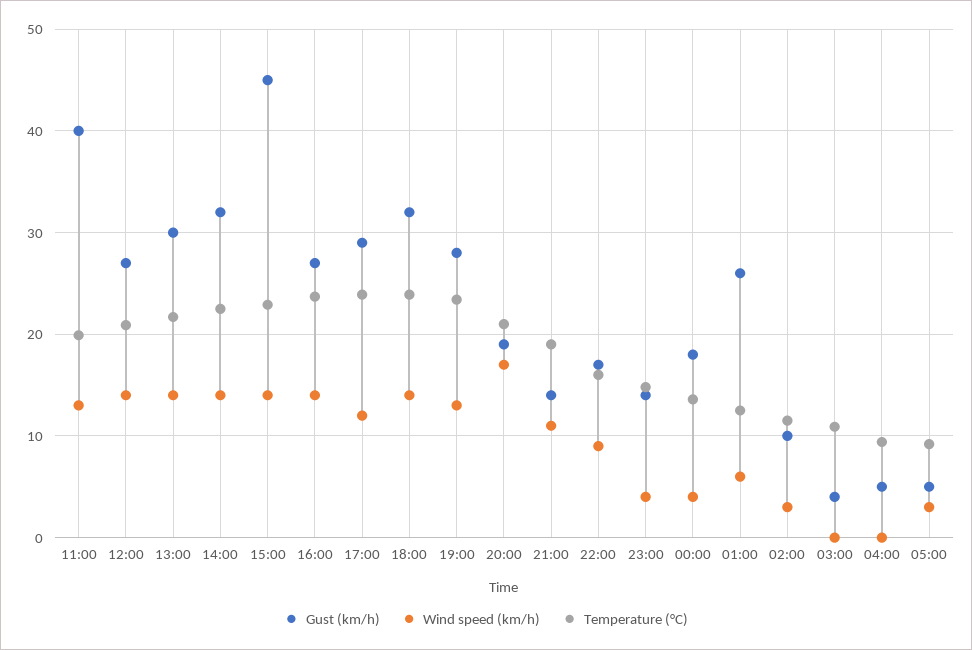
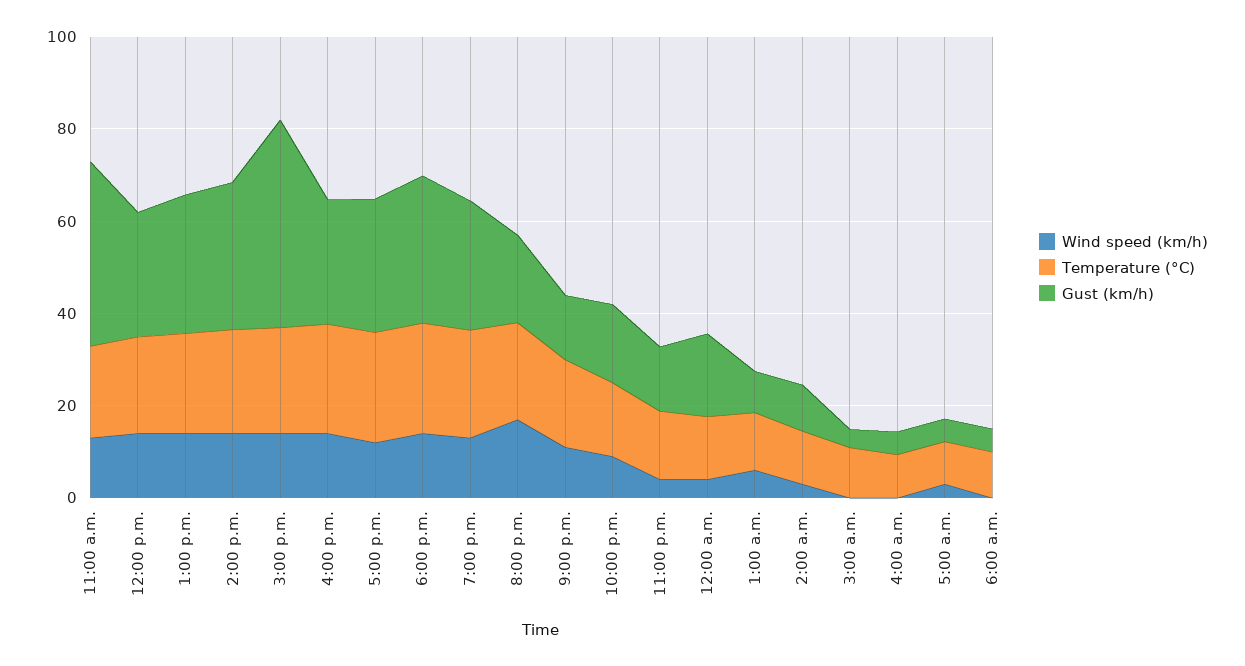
  {
    "Gust (km/h)": {
      "11:00": 40,
      "12:00": 27,
      "13:00": 30,
      "14:00": 32,
      "15:00": 45,
      "16:00": 27,
      "17:00": 29,
      "18:00": 32,
      "19:00": 28,
      "20:00": 19,
      "21:00": 14,
      "22:00": 17,
      "23:00": 14,
      "00:00": 18,
-     "01:00": 26,
+     "01:00": 10,
      "02:00": 10,
      "03:00": 4,
      "04:00": 5,
-     "05:00": 5
+     "05:00": 5,
+     "6:00 a.m.": 5
    },
    "Wind speed (km/h)": {
      "11:00": 13,
      "12:00": 14,
      "13:00": 14,
      "14:00": 14,
      "15:00": 14,
      "16:00": 14,
      "17:00": 12,
      "18:00": 14,
      "19:00": 13,
      "20:00": 17,
      "21:00": 11,
      "22:00": 9,
      "23:00": 4,
      "00:00": 4,
      "01:00": 6,
      "02:00": 3,
      "03:00": 0,
      "04:00": 0,
-     "05:00": 3
+     "05:00": 3,
+     "6:00 a.m.": 0
    },
    "Temperature (°C)": {
      "11:00": 20,
      "12:00": 21,
      "13:00": 22,
      "14:00": 23,
      "15:00": 23,
      "16:00": 24,
      "17:00": 24,
      "18:00": 24,
      "19:00": 23,
      "20:00": 21,
      "21:00": 19,
      "22:00": 16,
      "23:00": 15,
      "00:00": 14,
      "01:00": 13,
      "02:00": 12,
      "03:00": 11,
      "04:00": 9,
-     "05:00": 9
+     "05:00": 9,
+     "6:00 a.m.": 10
    }
  }

